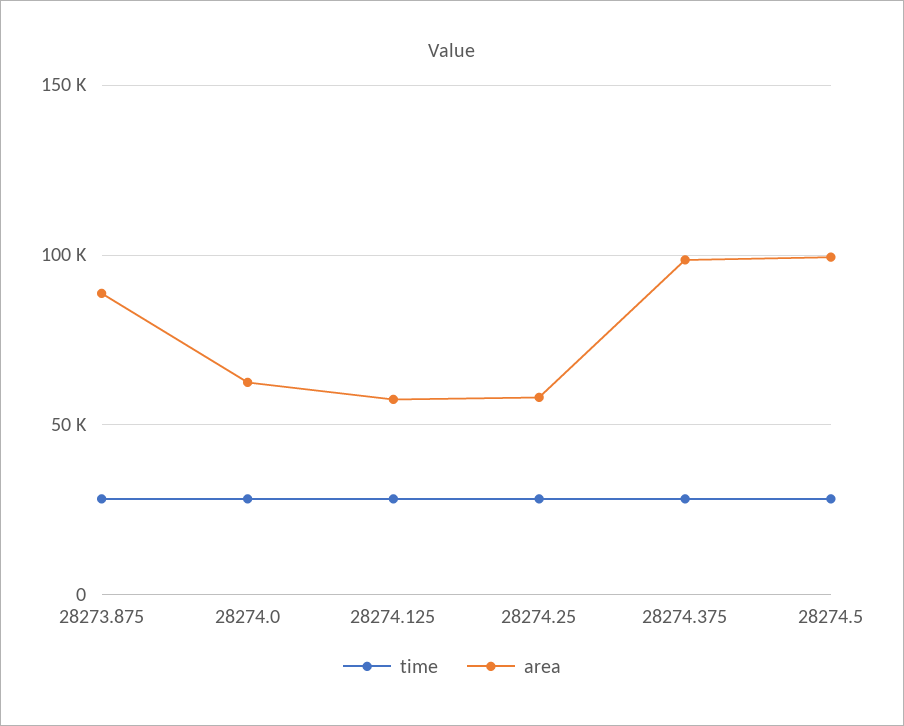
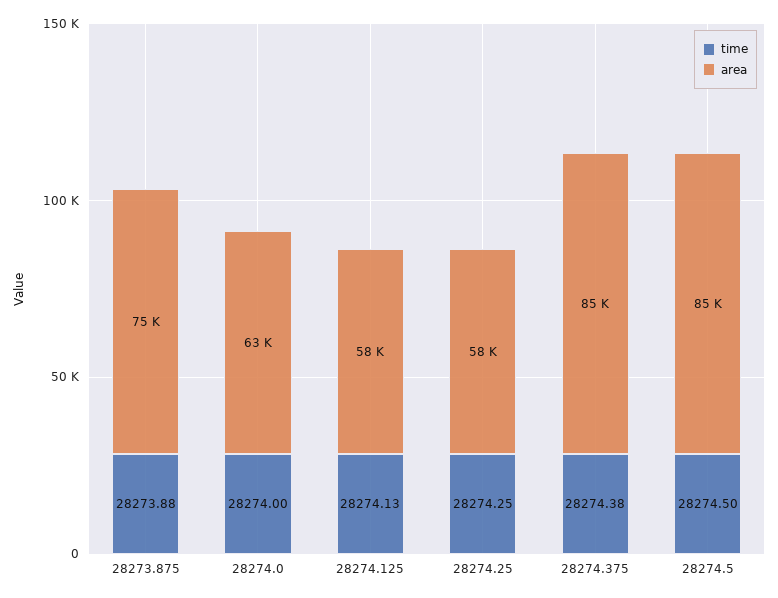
  {
    "time": {
      "28273.875": 28273.88,
      "28274.0": 28274,
      "28274.125": 28274.13,
      "28274.25": 28274.25,
      "28274.375": 28274.38,
      "28274.5": 28274.5
    },
    "area": {
-     "28273.875": 90000,
+     "28273.875": 75000,
      "28274.0": 63000,
      "28274.125": 58000,
      "28274.25": 58000,
-     "28274.375": 100000,
+     "28274.375": 85000,
-     "28274.5": 100000
+     "28274.5": 85000
    }
  }

